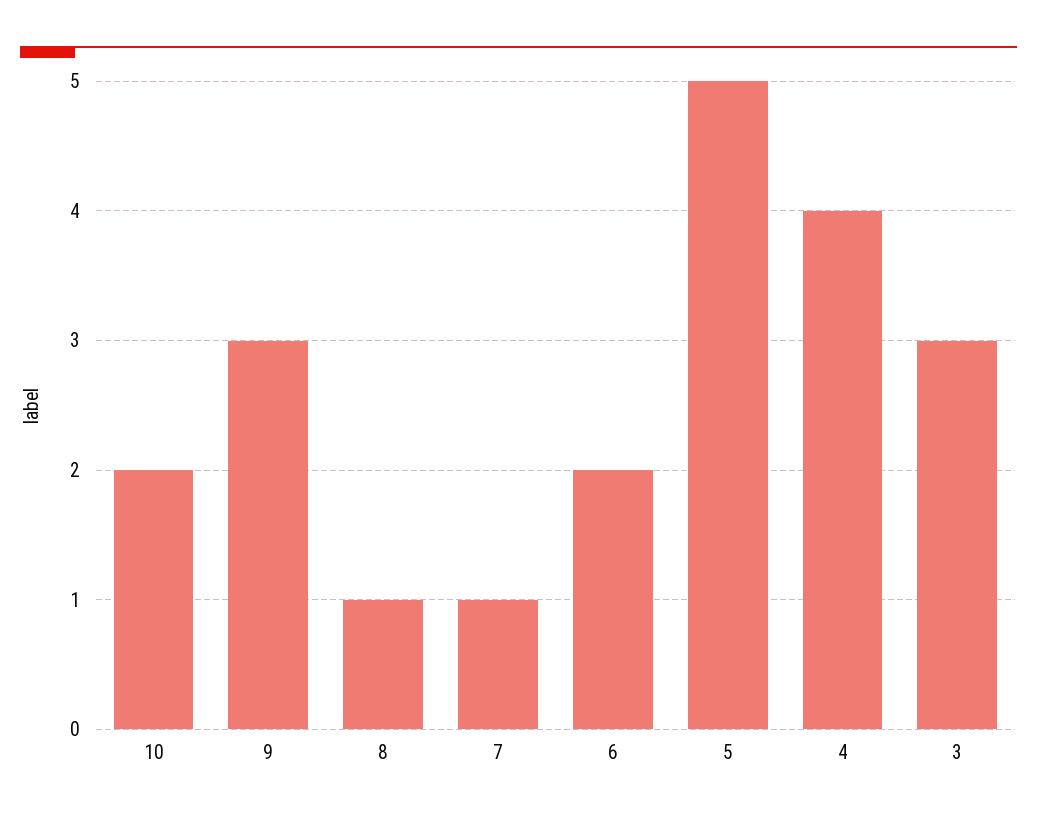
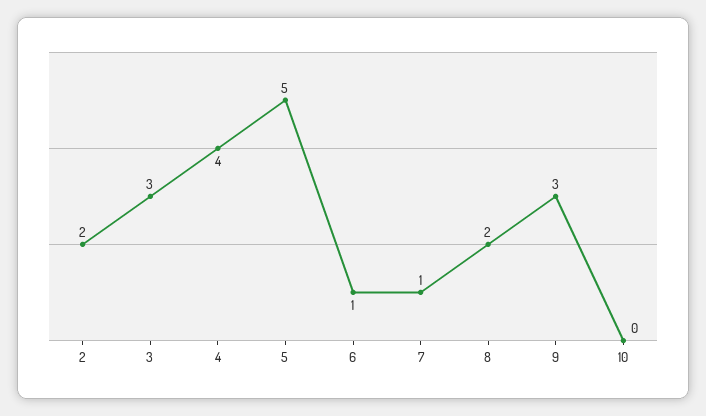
  {
-   "10": 2,
+   "10": 0,
    "9": 3,
-   "8": 1,
+   "8": 2,
    "7": 1,
-   "6": 2,
+   "6": 1,
    "5": 5,
    "4": 4,
-   "3": 3
+   "3": 3,
+   "2": 2
  }

